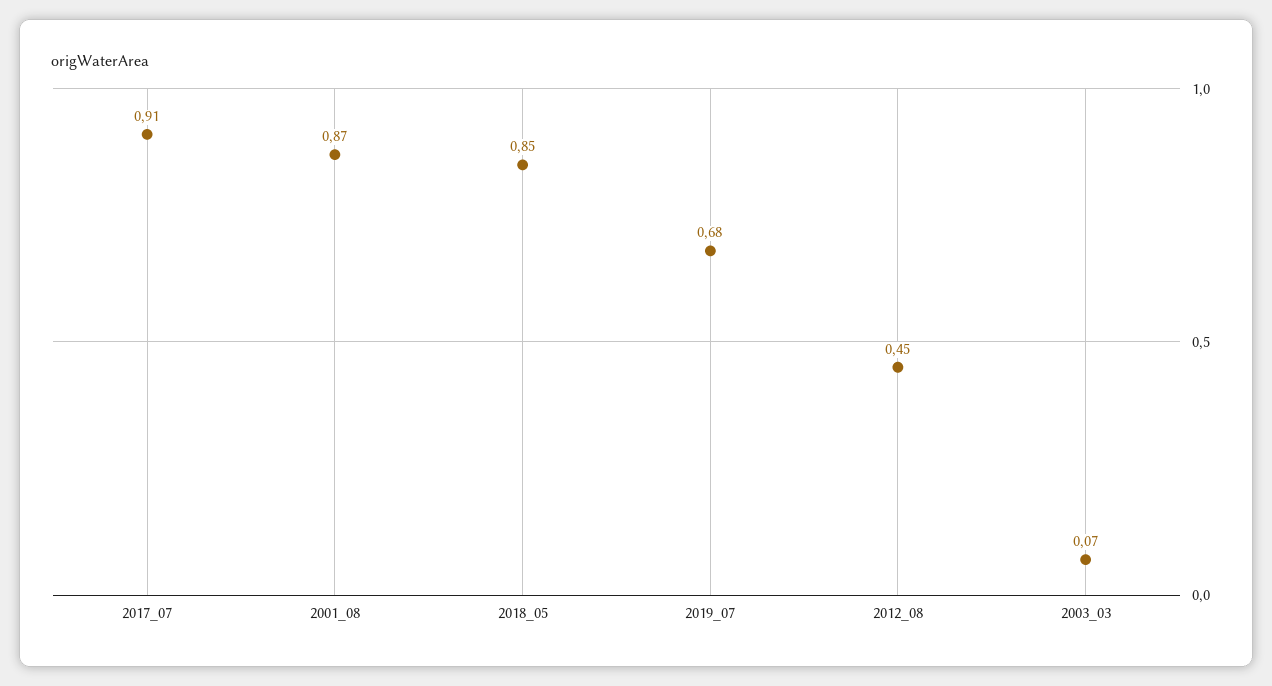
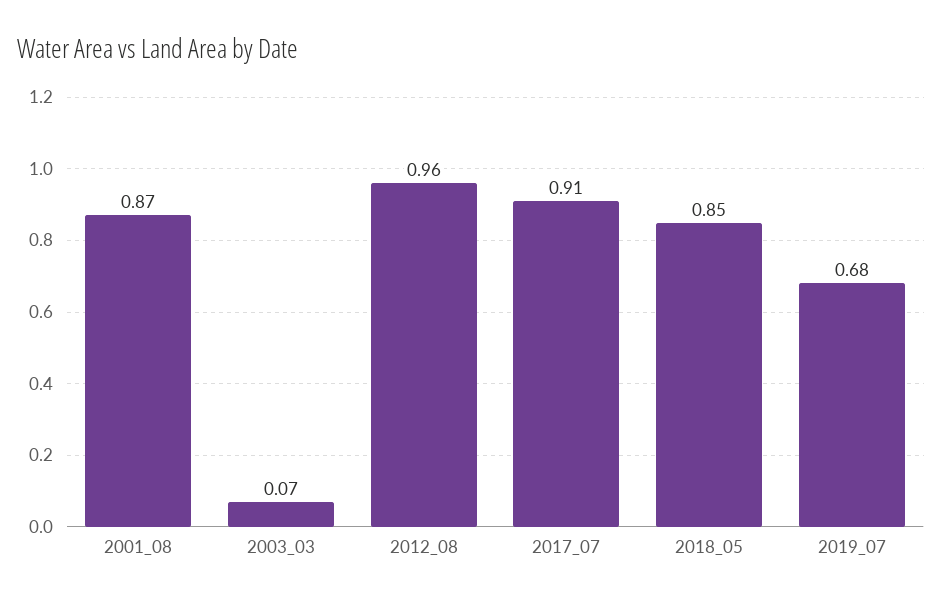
  {
    "2017_07": 0.91,
    "2001_08": 0.87,
    "2018_05": 0.85,
    "2019_07": 0.68,
-   "2012_08": 0.45,
+   "2012_08": 0.96,
    "2003_03": 0.07
  }

